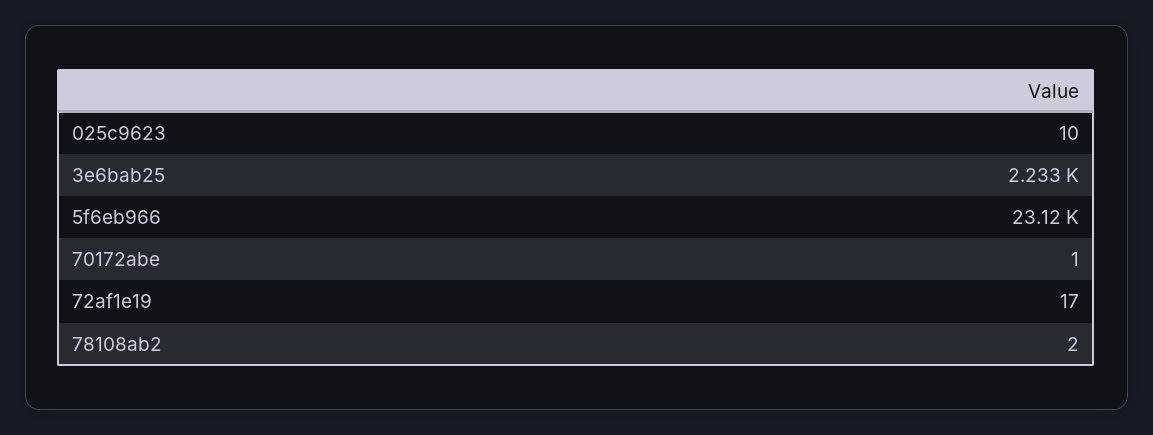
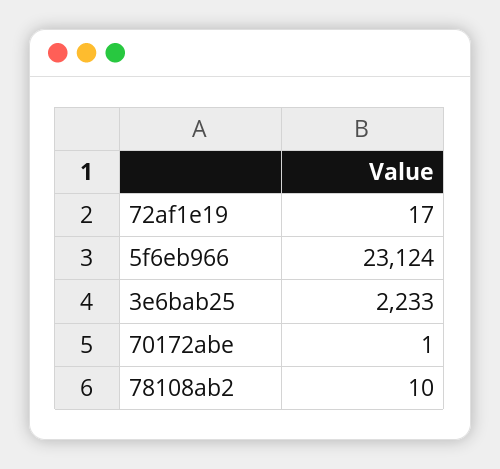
  {
-   "025c9623": 10,
    "3e6bab25": 2233,
    "5f6eb966": 23124,
    "70172abe": 1,
    "72af1e19": 17,
-   "78108ab2": 2
+   "78108ab2": 10
  }

